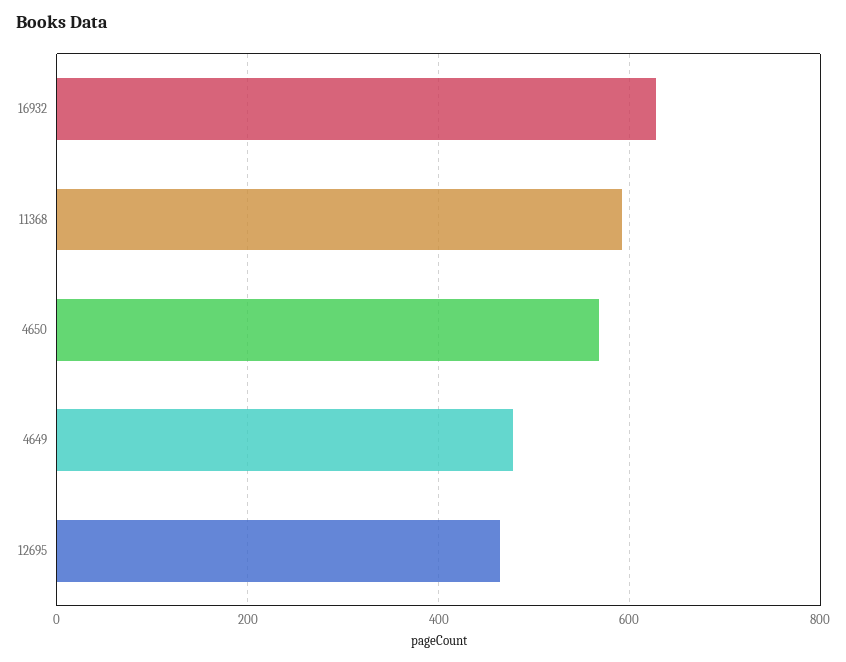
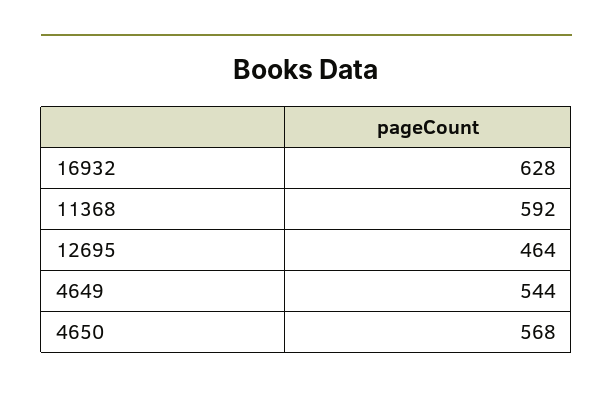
  {
    "16932": 628,
    "11368": 592,
    "4650": 568,
-   "4649": 480,
+   "4649": 544,
    "12695": 464
  }

